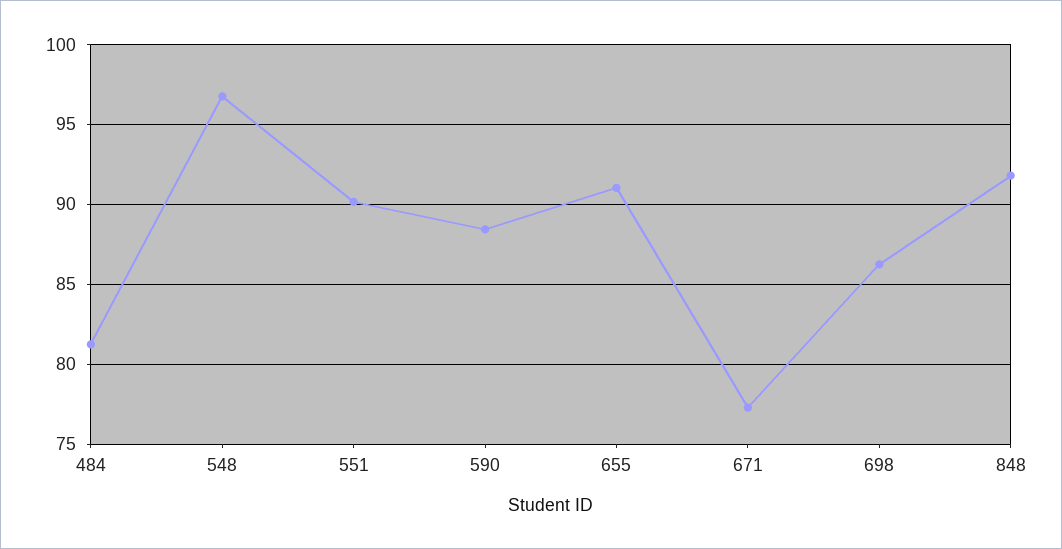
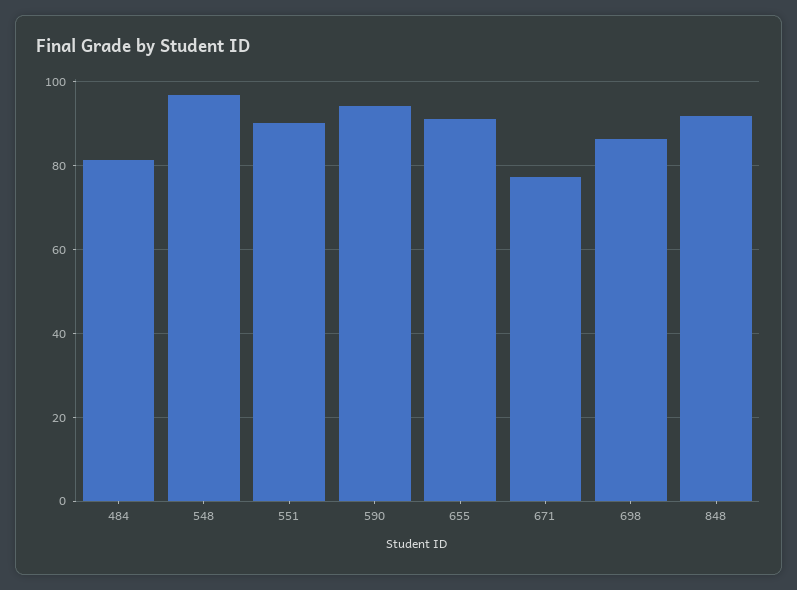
  {
    "484": 81,
    "548": 97,
    "551": 90,
-   "590": 88.5,
+   "590": 94,
    "655": 91,
    "671": 77.5,
    "698": 86,
    "848": 92
  }

